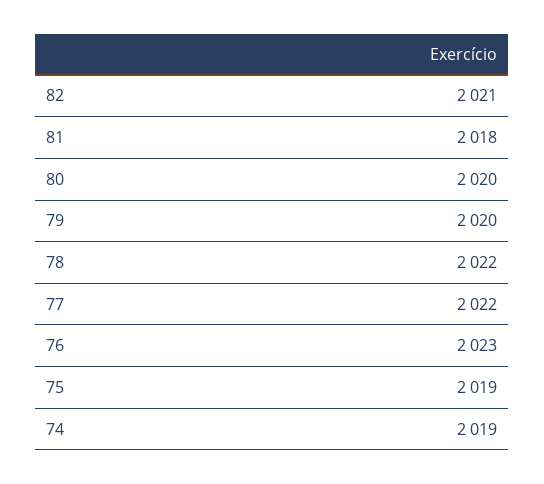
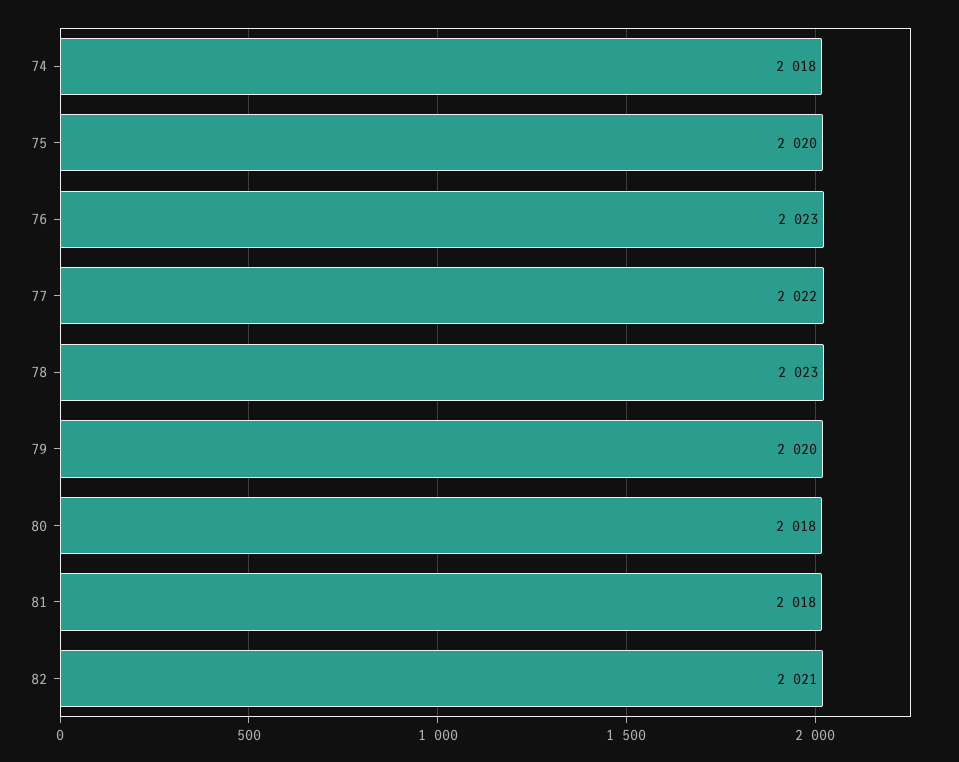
  {
    "82": 2021,
    "81": 2018,
-   "80": 2020,
+   "80": 2018,
    "79": 2020,
-   "78": 2022,
+   "78": 2023,
    "77": 2022,
    "76": 2023,
-   "75": 2019,
+   "75": 2020,
-   "74": 2019
+   "74": 2018
  }

